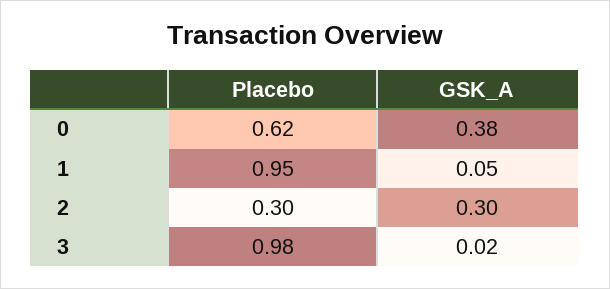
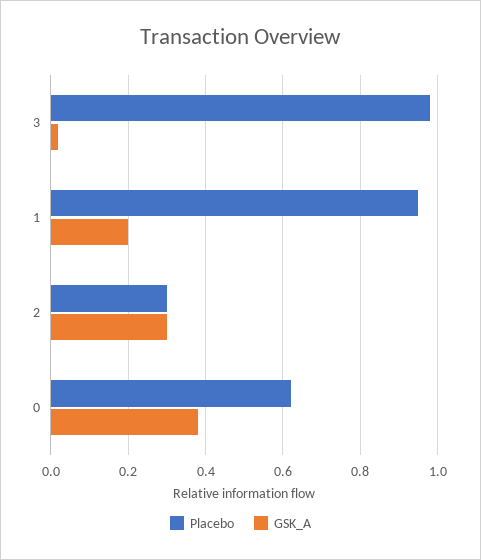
  {
    "Placebo": {
      "0": 0.62,
      "1": 0.95,
      "2": 0.3,
      "3": 0.98
    },
    "GSK_A": {
      "0": 0.38,
-     "1": 0.05,
+     "1": 0.2,
      "2": 0.3,
      "3": 0.02
    }
  }

